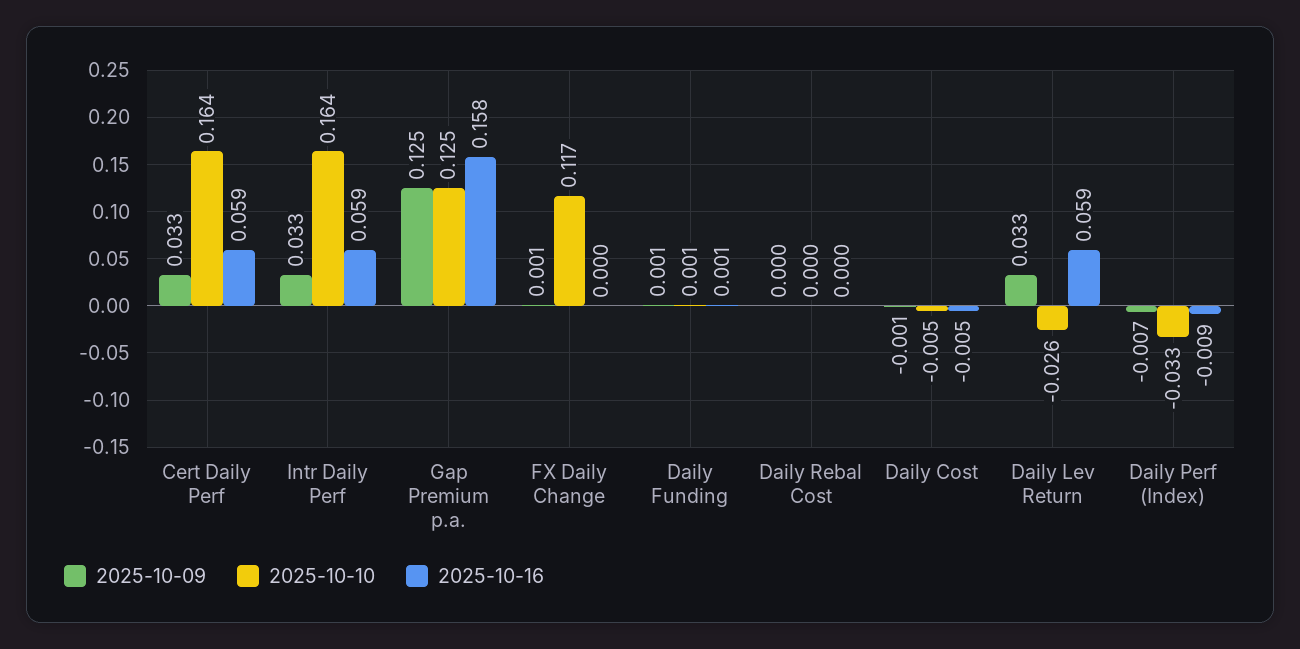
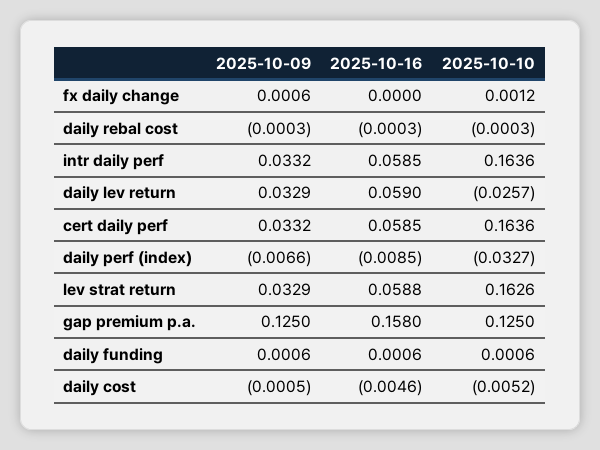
  {
    "2025-10-09": {
      "Cert Daily Perf": 0.0332,
      "Intr Daily Perf": 0.0332,
      "Gap Premium p.a.": 0.125,
      "FX Daily Change": 0.0006,
      "Daily Funding": 0.0006,
      "Daily Rebal Cost": -0.0003,
      "Daily Cost": -0.0005,
      "Daily Lev Return": 0.0329,
-     "Daily Perf (Index)": -0.0066
+     "Daily Perf (Index)": -0.0066,
+     "lev strat return": 0.0329
    },
    "2025-10-10": {
      "Cert Daily Perf": 0.1636,
      "Intr Daily Perf": 0.1636,
      "Gap Premium p.a.": 0.125,
-     "FX Daily Change": 0.117,
+     "FX Daily Change": 0.0012,
      "Daily Funding": 0.0006,
      "Daily Rebal Cost": -0.0003,
      "Daily Cost": -0.0052,
      "Daily Lev Return": -0.0257,
-     "Daily Perf (Index)": -0.0327
+     "Daily Perf (Index)": -0.0327,
+     "lev strat return": 0.1626
    },
    "2025-10-16": {
      "Cert Daily Perf": 0.0585,
      "Intr Daily Perf": 0.0585,
      "Gap Premium p.a.": 0.158,
      "FX Daily Change": 0,
      "Daily Funding": 0.0006,
      "Daily Rebal Cost": -0.0003,
      "Daily Cost": -0.0046,
      "Daily Lev Return": 0.059,
-     "Daily Perf (Index)": -0.0085
+     "Daily Perf (Index)": -0.0085,
+     "lev strat return": 0.0588
    }
  }

